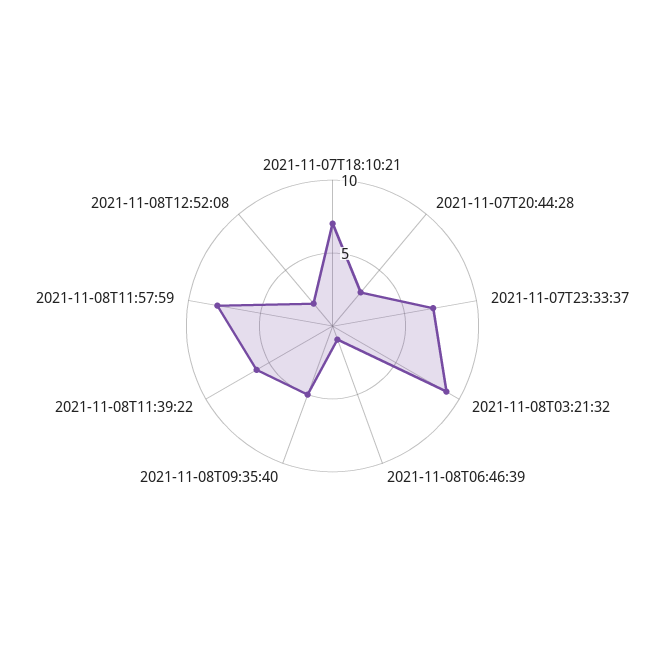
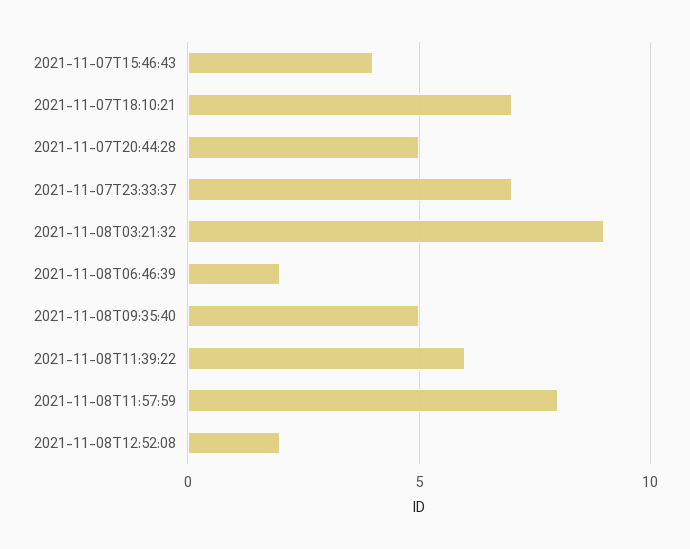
  {
    "2021-11-07T18:10:21": 7,
-   "2021-11-07T20:44:28": 3,
+   "2021-11-07T20:44:28": 5,
    "2021-11-07T23:33:37": 7,
    "2021-11-08T03:21:32": 9,
-   "2021-11-08T06:46:39": 1,
+   "2021-11-08T06:46:39": 2,
    "2021-11-08T09:35:40": 5,
    "2021-11-08T11:39:22": 6,
    "2021-11-08T11:57:59": 8,
-   "2021-11-08T12:52:08": 2
+   "2021-11-08T12:52:08": 2,
+   "2021-11-07T15:46:43": 4
  }

